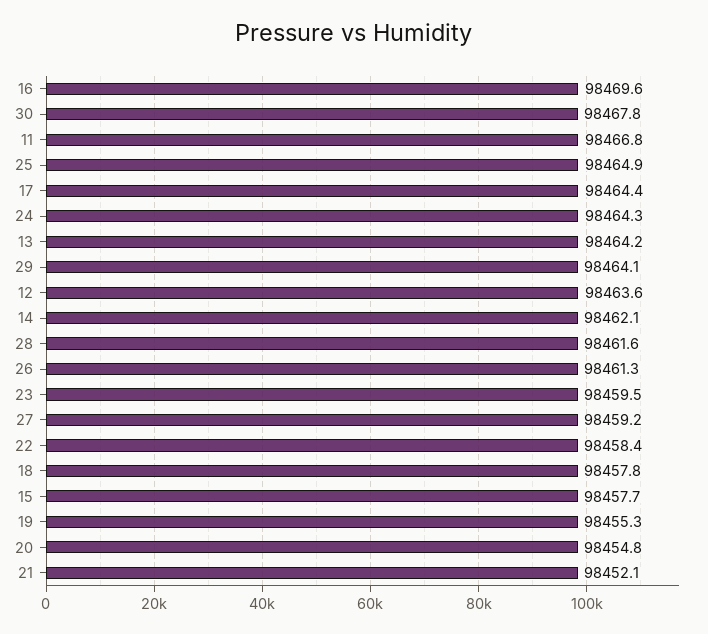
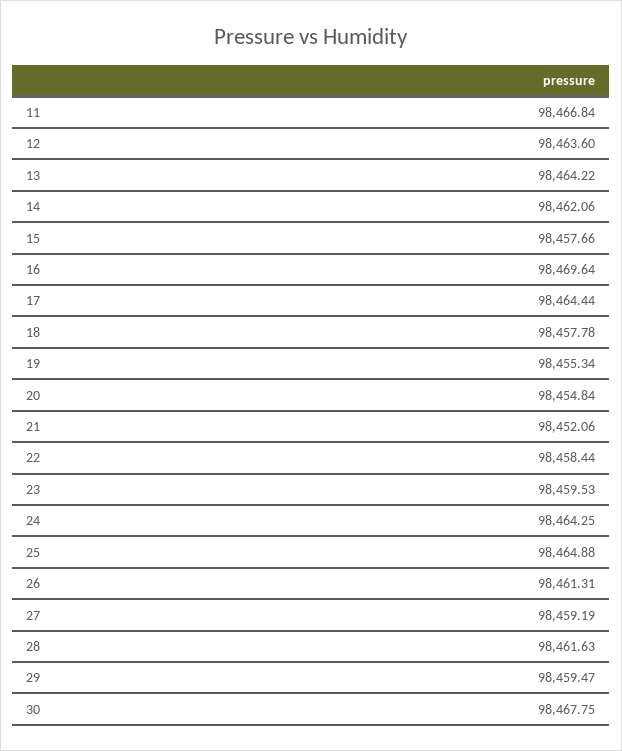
  {
    "16": 98469.64,
    "30": 98467.75,
    "11": 98466.84,
    "25": 98464.88,
    "17": 98464.44,
    "24": 98464.25,
    "13": 98464.22,
-   "29": 98464.1,
+   "29": 98459.47,
    "12": 98463.6,
    "14": 98462.06,
    "28": 98461.63,
    "26": 98461.31,
    "23": 98459.53,
    "27": 98459.19,
    "22": 98458.44,
    "18": 98457.78,
    "15": 98457.66,
    "19": 98455.34,
    "20": 98454.84,
    "21": 98452.06
  }

